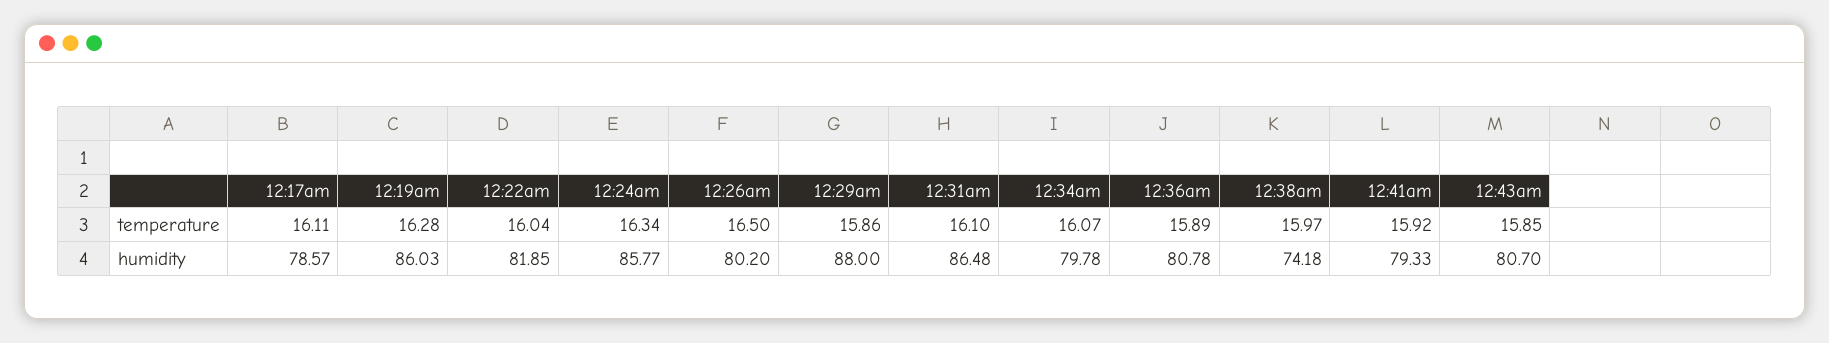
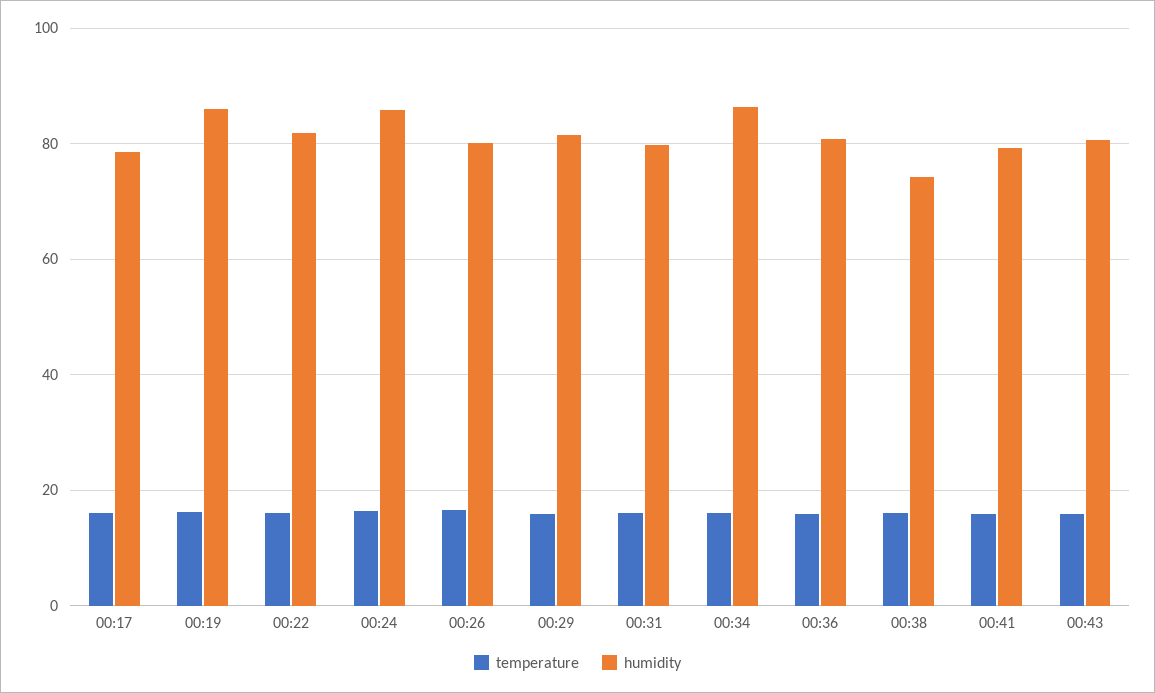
  {
    "temperature": {
      "12:17am": 16.11,
      "12:19am": 16.28,
      "12:22am": 16.04,
      "12:24am": 16.34,
      "12:26am": 16.5,
      "12:29am": 15.86,
      "12:31am": 16.1,
      "12:34am": 16.07,
      "12:36am": 15.89,
      "12:38am": 15.97,
      "12:41am": 15.92,
      "12:43am": 15.85
    },
    "humidity": {
      "12:17am": 78.57,
      "12:19am": 86.03,
      "12:22am": 81.85,
      "12:24am": 85.77,
      "12:26am": 80.2,
-     "12:29am": 88,
+     "12:29am": 82,
-     "12:31am": 86.48,
+     "12:31am": 80,
-     "12:34am": 79.78,
+     "12:34am": 86,
      "12:36am": 80.78,
      "12:38am": 74.18,
      "12:41am": 79.33,
      "12:43am": 80.7
    }
  }

